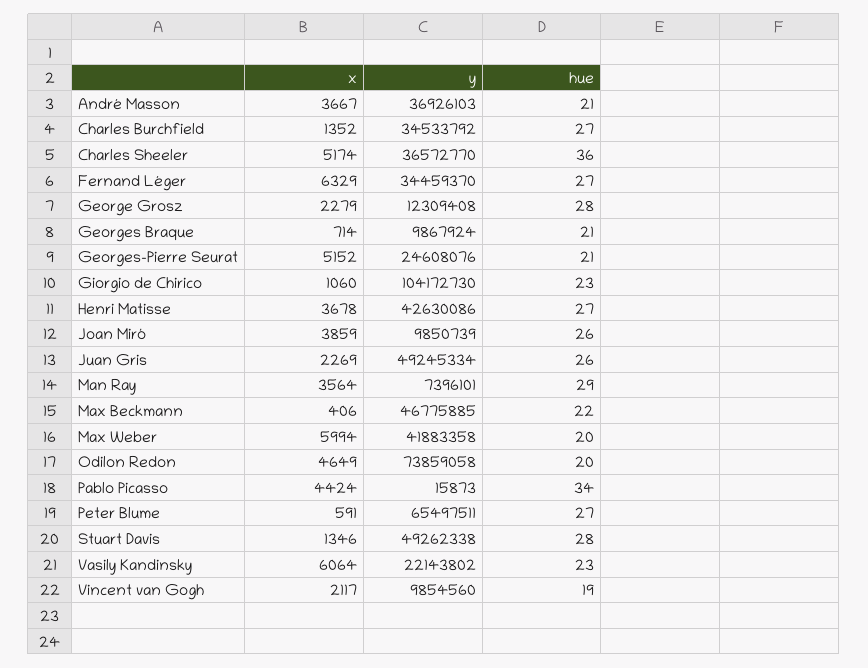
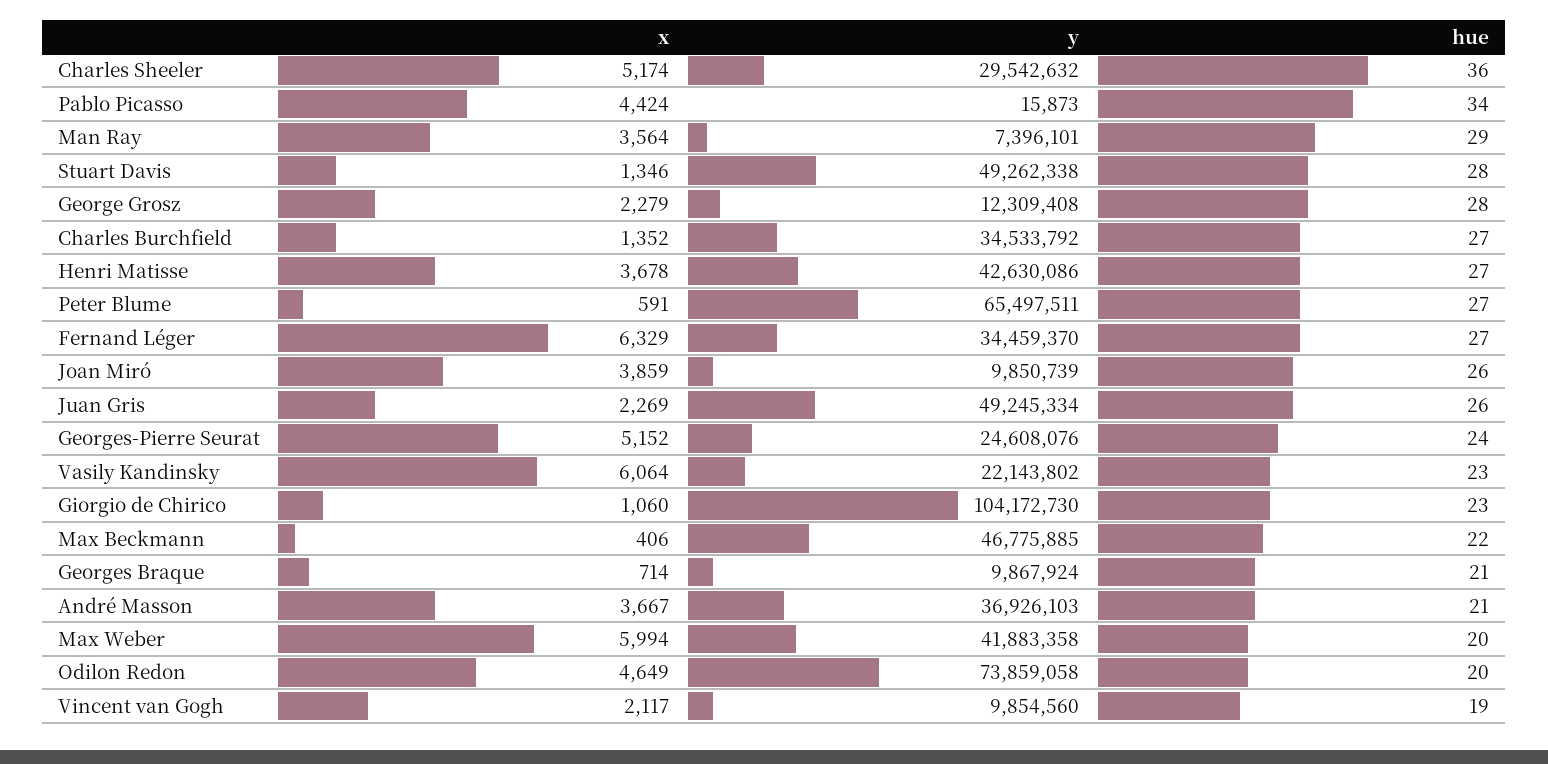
  {
    "x": {
      "André Masson": 3667,
      "Charles Burchfield": 1352,
      "Charles Sheeler": 5174,
      "Fernand Léger": 6329,
      "George Grosz": 2279,
      "Georges Braque": 714,
      "Georges-Pierre Seurat": 5152,
      "Giorgio de Chirico": 1060,
      "Henri Matisse": 3678,
      "Joan Miró": 3859,
      "Juan Gris": 2269,
      "Man Ray": 3564,
      "Max Beckmann": 406,
      "Max Weber": 5994,
      "Odilon Redon": 4649,
      "Pablo Picasso": 4424,
      "Peter Blume": 591,
      "Stuart Davis": 1346,
      "Vasily Kandinsky": 6064,
      "Vincent van Gogh": 2117
    },
    "y": {
      "André Masson": 36926103,
      "Charles Burchfield": 34533792,
-     "Charles Sheeler": 36572770,
+     "Charles Sheeler": 29542632,
      "Fernand Léger": 34459370,
      "George Grosz": 12309408,
      "Georges Braque": 9867924,
      "Georges-Pierre Seurat": 24608076,
      "Giorgio de Chirico": 104172730,
      "Henri Matisse": 42630086,
      "Joan Miró": 9850739,
      "Juan Gris": 49245334,
      "Man Ray": 7396101,
      "Max Beckmann": 46775885,
      "Max Weber": 41883358,
      "Odilon Redon": 73859058,
      "Pablo Picasso": 15873,
      "Peter Blume": 65497511,
      "Stuart Davis": 49262338,
      "Vasily Kandinsky": 22143802,
      "Vincent van Gogh": 9854560
    },
    "hue": {
      "André Masson": 21,
      "Charles Burchfield": 27,
      "Charles Sheeler": 36,
      "Fernand Léger": 27,
      "George Grosz": 28,
      "Georges Braque": 21,
-     "Georges-Pierre Seurat": 21,
+     "Georges-Pierre Seurat": 24,
      "Giorgio de Chirico": 23,
      "Henri Matisse": 27,
      "Joan Miró": 26,
      "Juan Gris": 26,
      "Man Ray": 29,
      "Max Beckmann": 22,
      "Max Weber": 20,
      "Odilon Redon": 20,
      "Pablo Picasso": 34,
      "Peter Blume": 27,
      "Stuart Davis": 28,
      "Vasily Kandinsky": 23,
      "Vincent van Gogh": 19
    }
  }

